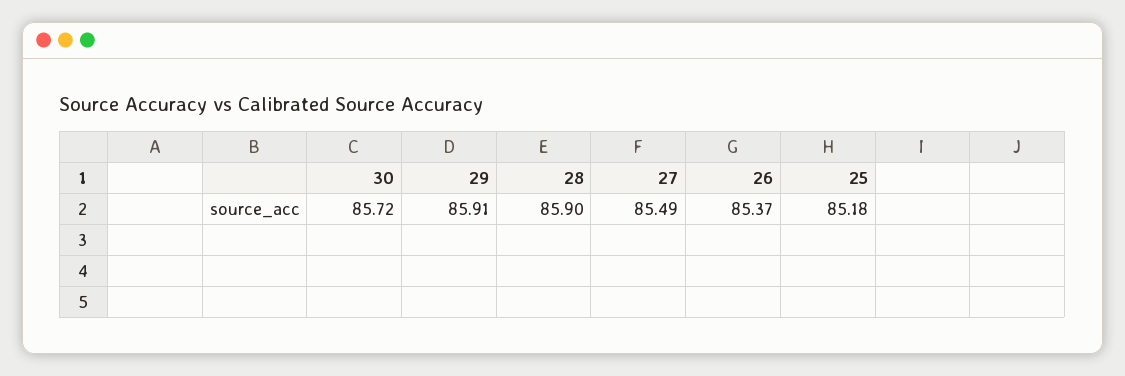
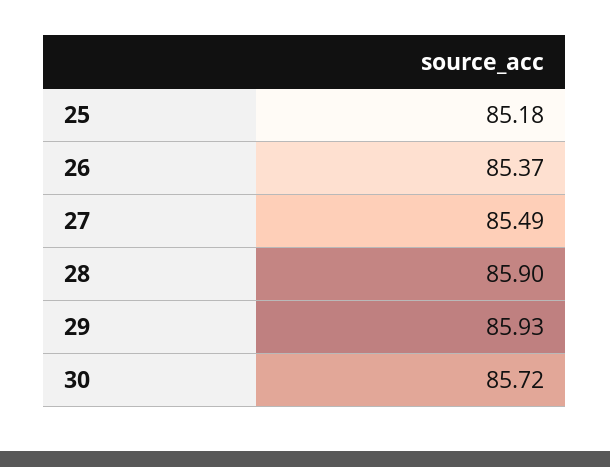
  {
    "30": 85.72,
-   "29": 85.91,
+   "29": 85.93,
    "28": 85.9,
    "27": 85.49,
    "26": 85.37,
    "25": 85.18
  }

